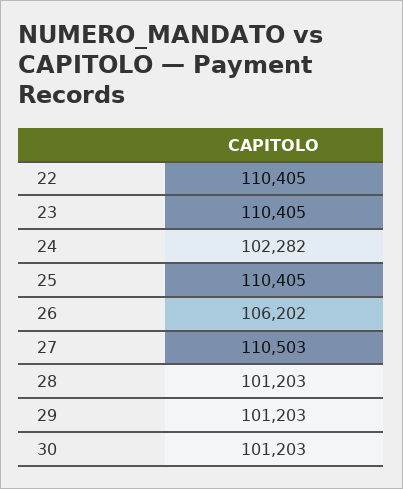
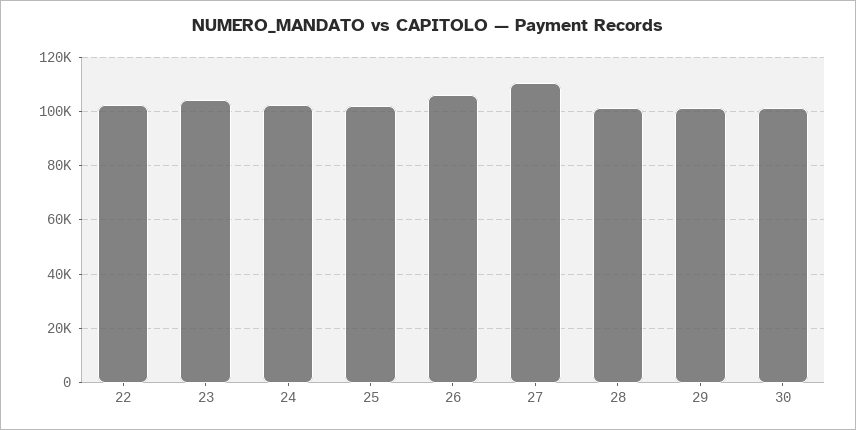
  {
-   "22": 110405,
+   "22": 102500,
-   "23": 110405,
+   "23": 105000,
    "24": 102282,
-   "25": 110405,
+   "25": 102500,
    "26": 106202,
    "27": 110503,
    "28": 101203,
    "29": 101203,
    "30": 101203
  }

